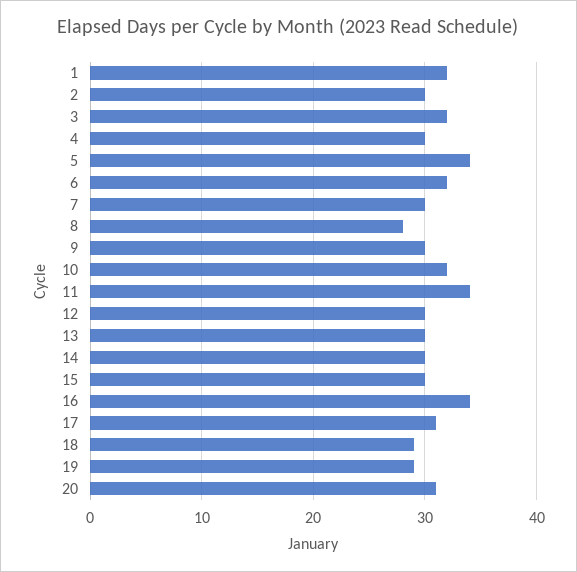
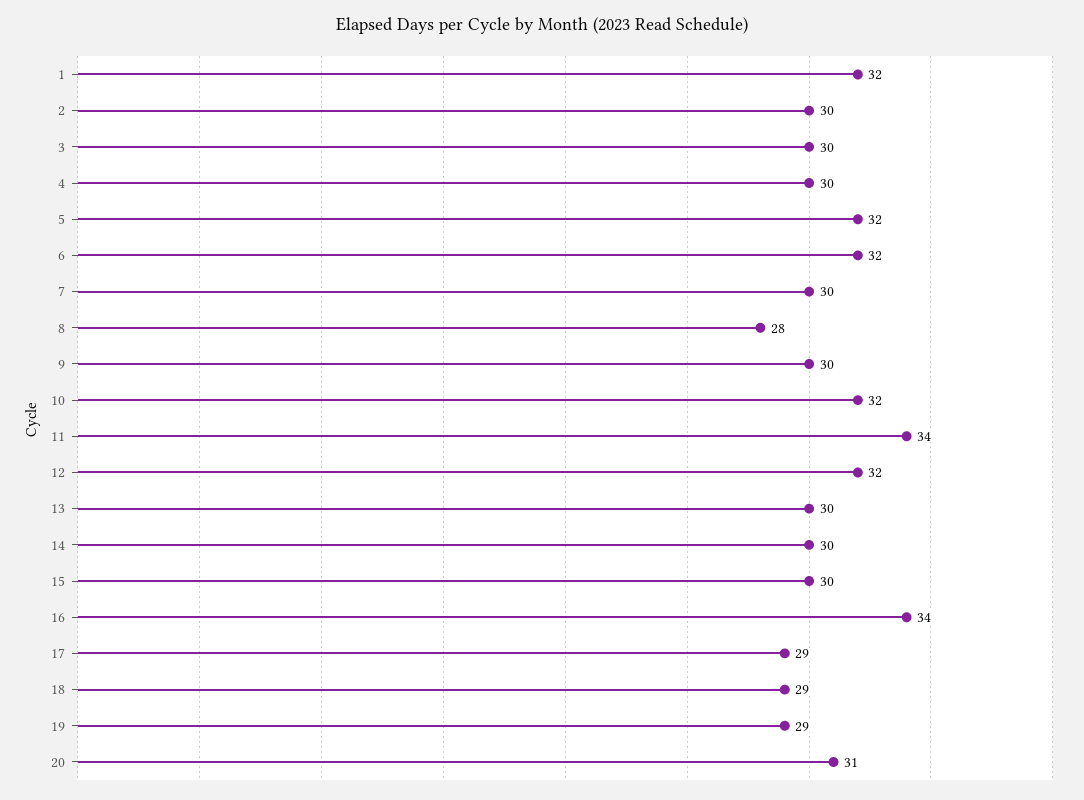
  {
    "1": 32,
    "2": 30,
-   "3": 32,
+   "3": 30,
    "4": 30,
-   "5": 34,
+   "5": 32,
    "6": 32,
    "7": 30,
    "8": 28,
    "9": 30,
    "10": 32,
    "11": 34,
-   "12": 30,
+   "12": 32,
    "13": 30,
    "14": 30,
    "15": 30,
    "16": 34,
-   "17": 31,
+   "17": 29,
    "18": 29,
    "19": 29,
    "20": 31
  }

